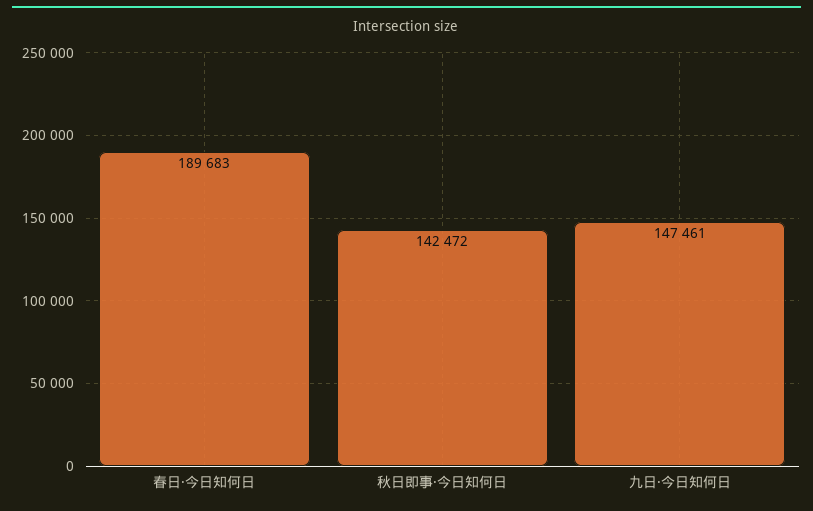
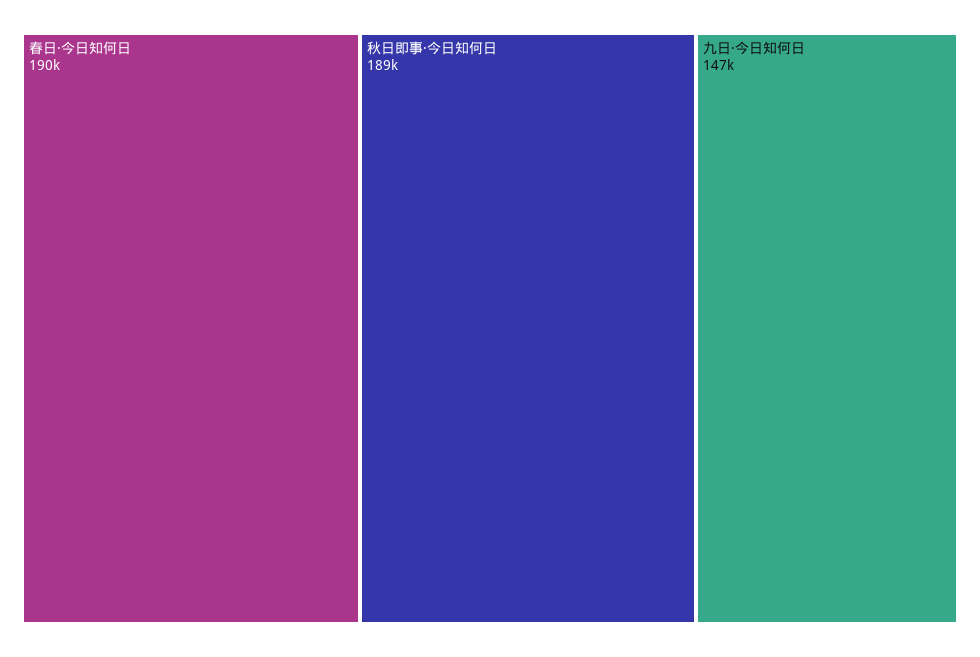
  {
    "春日·今日知何日": 189683,
-   "秋日即事·今日知何日": 142472,
+   "秋日即事·今日知何日": 189000,
    "九日·今日知何日": 147461
  }

